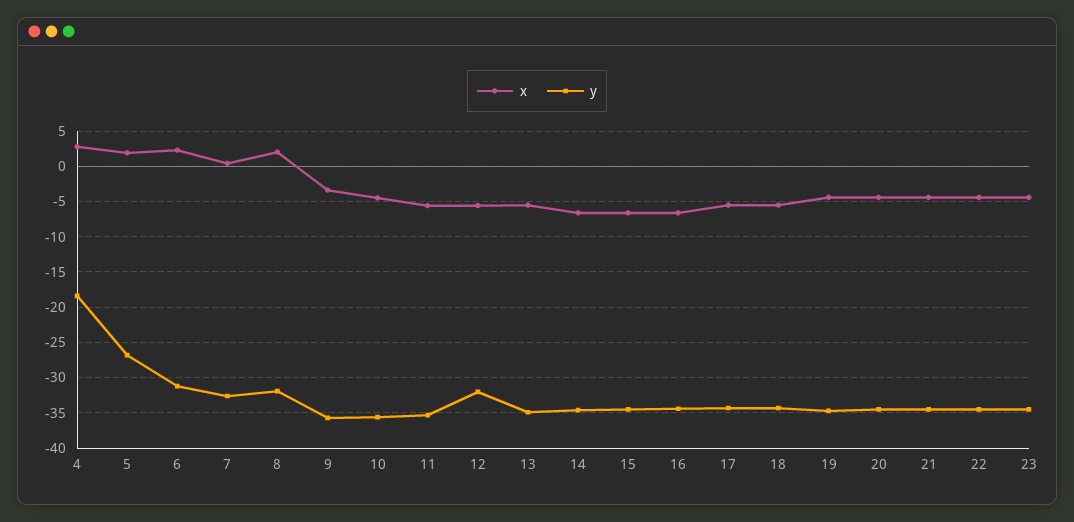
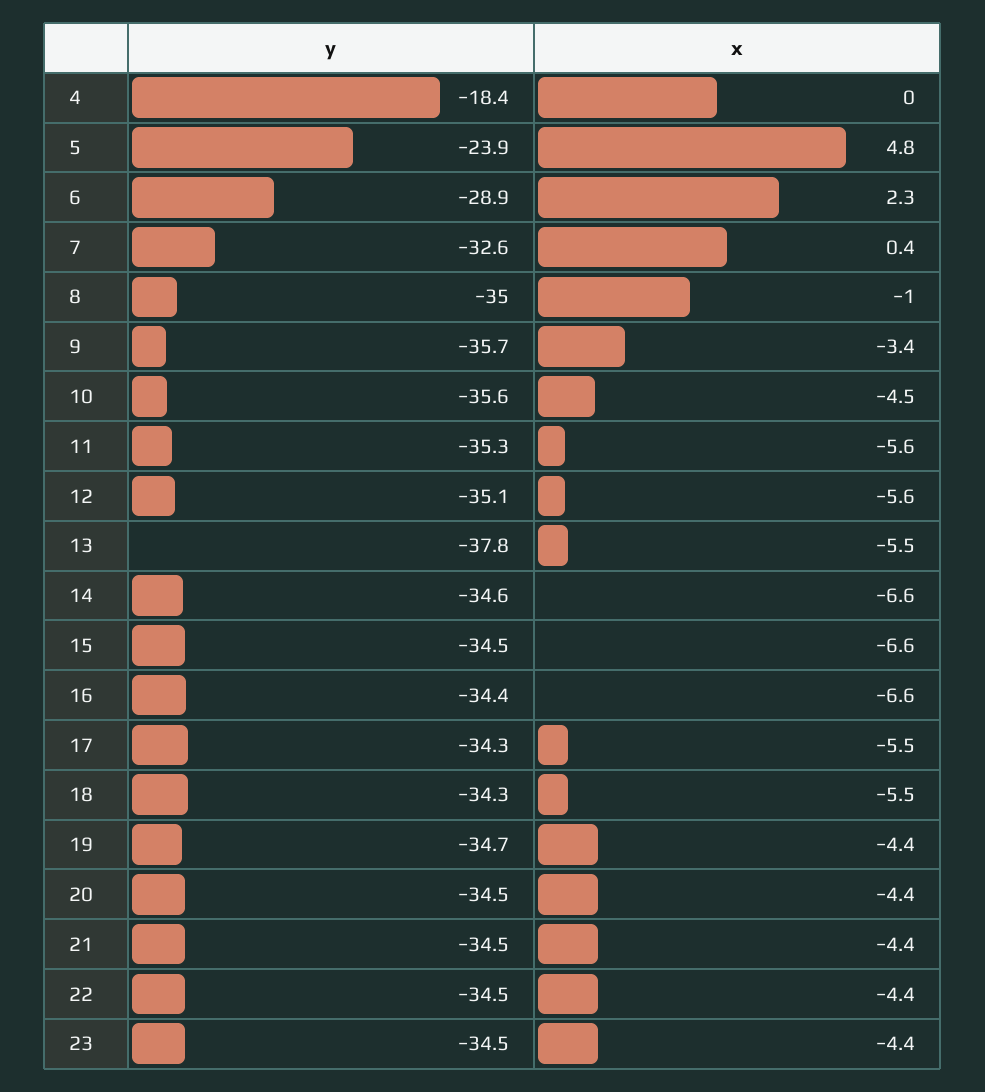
  {
    "x": {
-     "4": 3,
+     "4": 0,
-     "5": 2,
+     "5": 4.8,
      "6": 2.3,
      "7": 0.4,
-     "8": 2,
+     "8": -1,
      "9": -3.4,
      "10": -4.5,
      "11": -5.6,
      "12": -5.6,
      "13": -5.5,
      "14": -6.6,
      "15": -6.6,
      "16": -6.6,
      "17": -5.5,
      "18": -5.5,
      "19": -4.4,
      "20": -4.4,
      "21": -4.4,
      "22": -4.4,
      "23": -4.4
    },
    "y": {
      "4": -18.4,
-     "5": -27,
+     "5": -23.9,
-     "6": -31,
+     "6": -28.9,
      "7": -32.6,
-     "8": -32,
+     "8": -35,
      "9": -35.7,
      "10": -35.6,
      "11": -35.3,
-     "12": -32,
+     "12": -35.1,
-     "13": -35,
+     "13": -37.8,
      "14": -34.6,
      "15": -34.5,
      "16": -34.4,
      "17": -34.3,
      "18": -34.3,
      "19": -34.7,
      "20": -34.5,
      "21": -34.5,
      "22": -34.5,
      "23": -34.5
    }
  }

